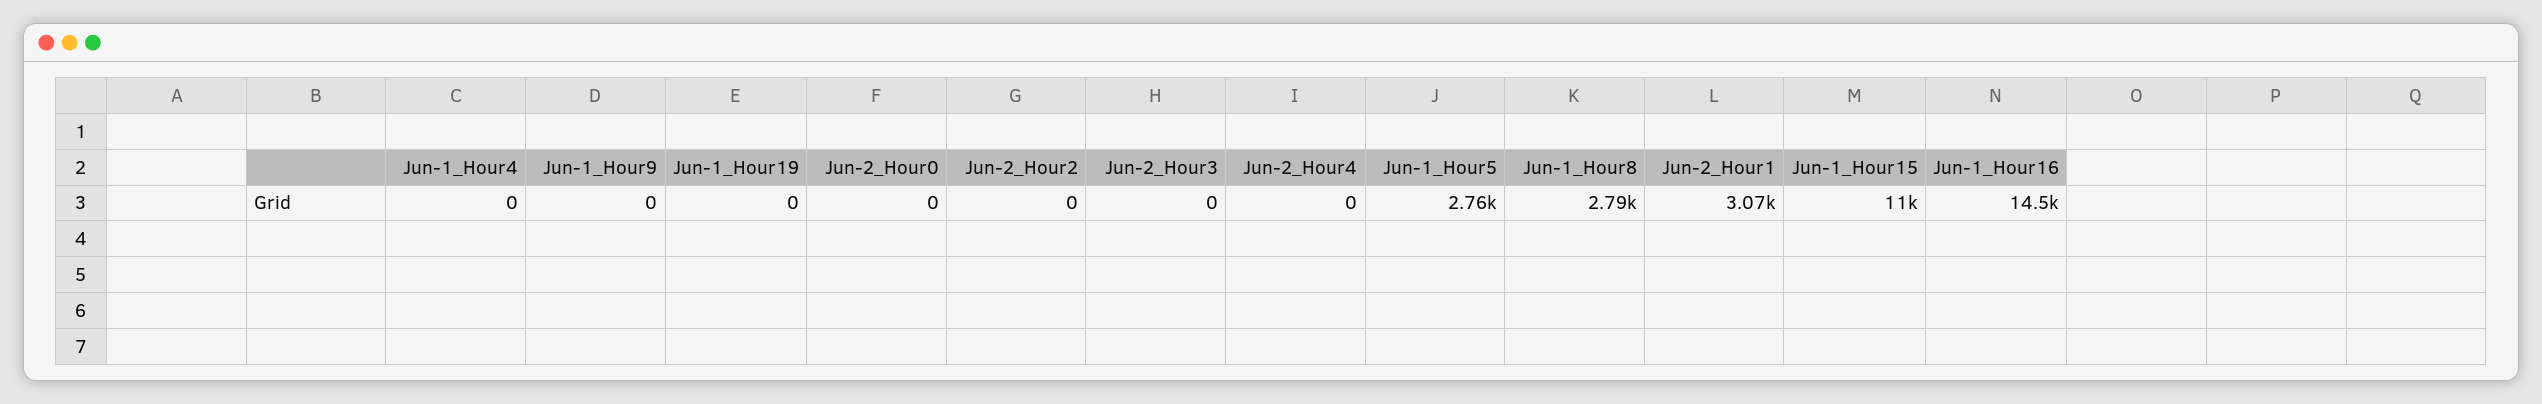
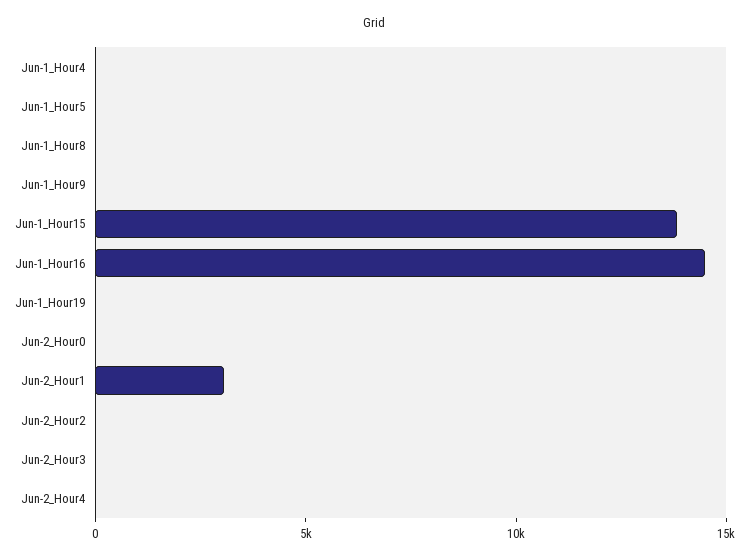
  {
    "Jun-1_Hour4": 0,
    "Jun-1_Hour9": 0,
    "Jun-1_Hour19": 0,
    "Jun-2_Hour0": 0,
    "Jun-2_Hour2": 0,
    "Jun-2_Hour3": 0,
    "Jun-2_Hour4": 0,
-   "Jun-1_Hour5": 2760,
+   "Jun-1_Hour5": 0,
-   "Jun-1_Hour8": 2790,
+   "Jun-1_Hour8": 0,
    "Jun-2_Hour1": 3070,
-   "Jun-1_Hour15": 11000,
+   "Jun-1_Hour15": 14000,
    "Jun-1_Hour16": 14500
  }

